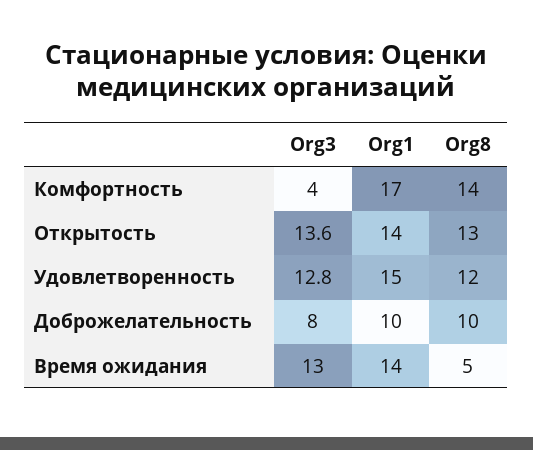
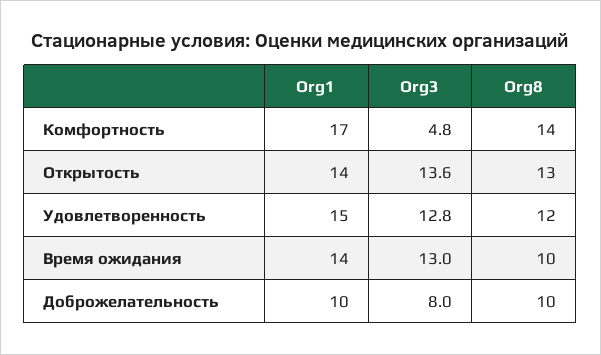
  {
    "Org3": {
-     "Комфортность": 4,
+     "Комфортность": 4.8,
      "Открытость": 13.6,
      "Удовлетворенность": 12.8,
      "Доброжелательность": 8,
      "Время ожидания": 13
    },
    "Org1": {
      "Комфортность": 17,
      "Открытость": 14,
      "Удовлетворенность": 15,
      "Доброжелательность": 10,
      "Время ожидания": 14
    },
    "Org8": {
      "Комфортность": 14,
      "Открытость": 13,
      "Удовлетворенность": 12,
      "Доброжелательность": 10,
-     "Время ожидания": 5
+     "Время ожидания": 10
    }
  }

